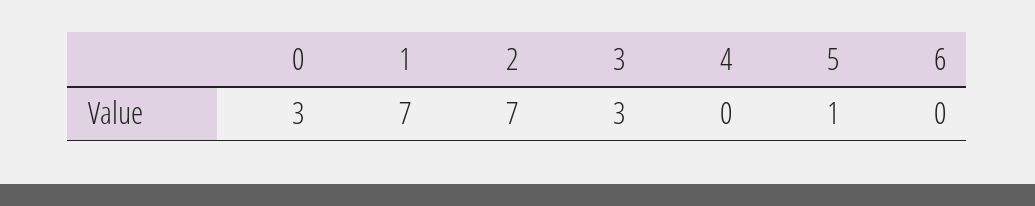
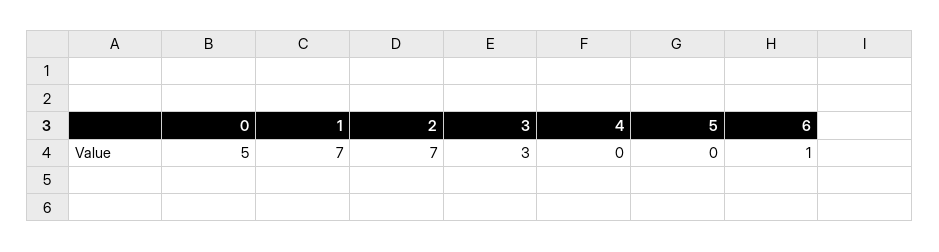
  {
-   "0": 3,
+   "0": 5,
    "1": 7,
    "2": 7,
    "3": 3,
    "4": 0,
-   "5": 1,
+   "5": 0,
-   "6": 0
+   "6": 1
  }

